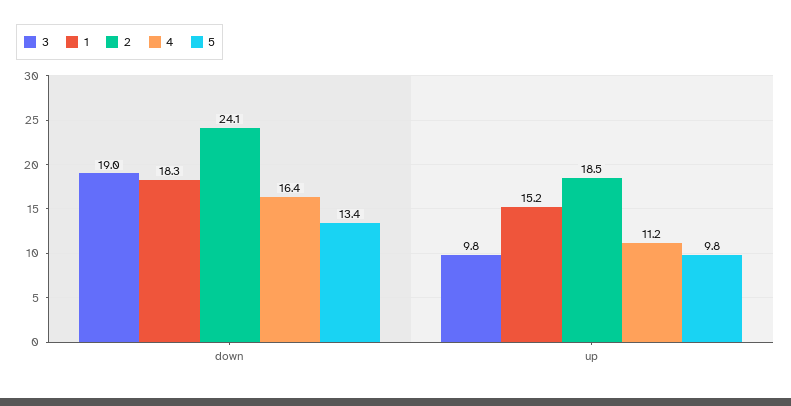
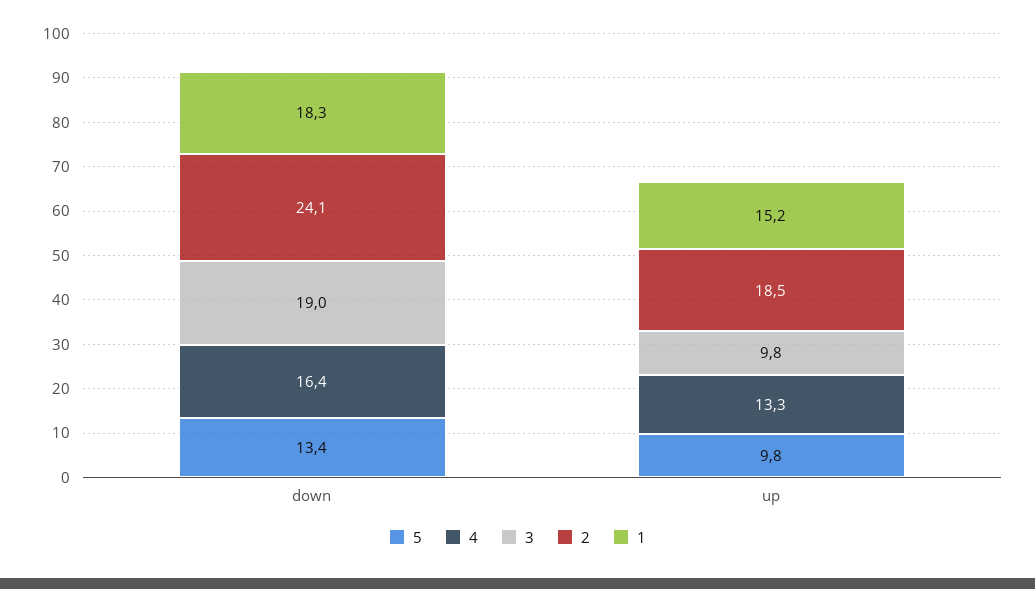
  {
    "3": {
      "down": 19,
      "up": 9.8
    },
    "1": {
      "down": 18.3,
      "up": 15.2
    },
    "2": {
      "down": 24.1,
      "up": 18.5
    },
    "4": {
      "down": 16.4,
-     "up": 11.2
+     "up": 13.3
    },
    "5": {
      "down": 13.4,
      "up": 9.8
    }
  }

